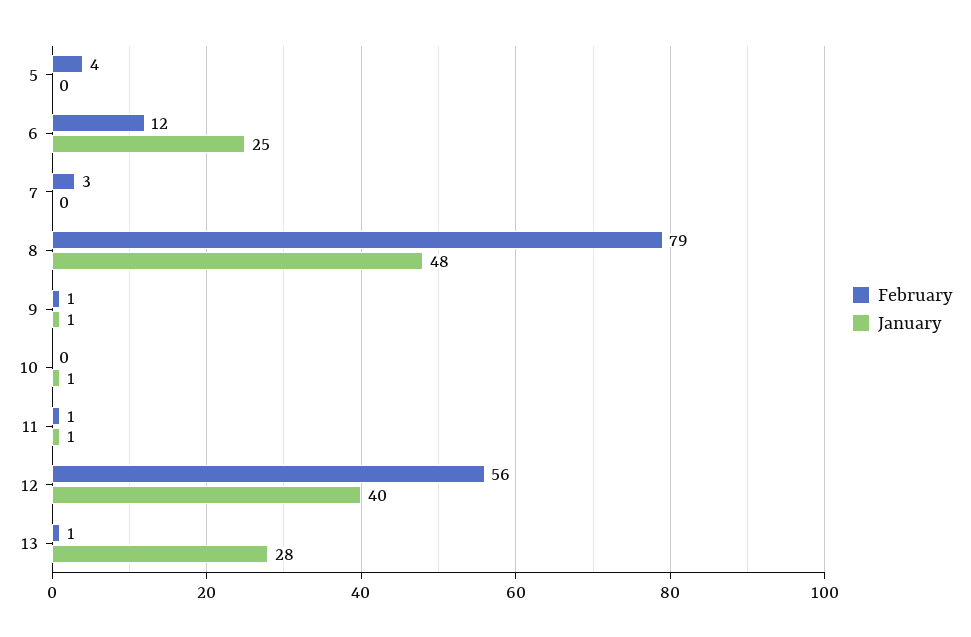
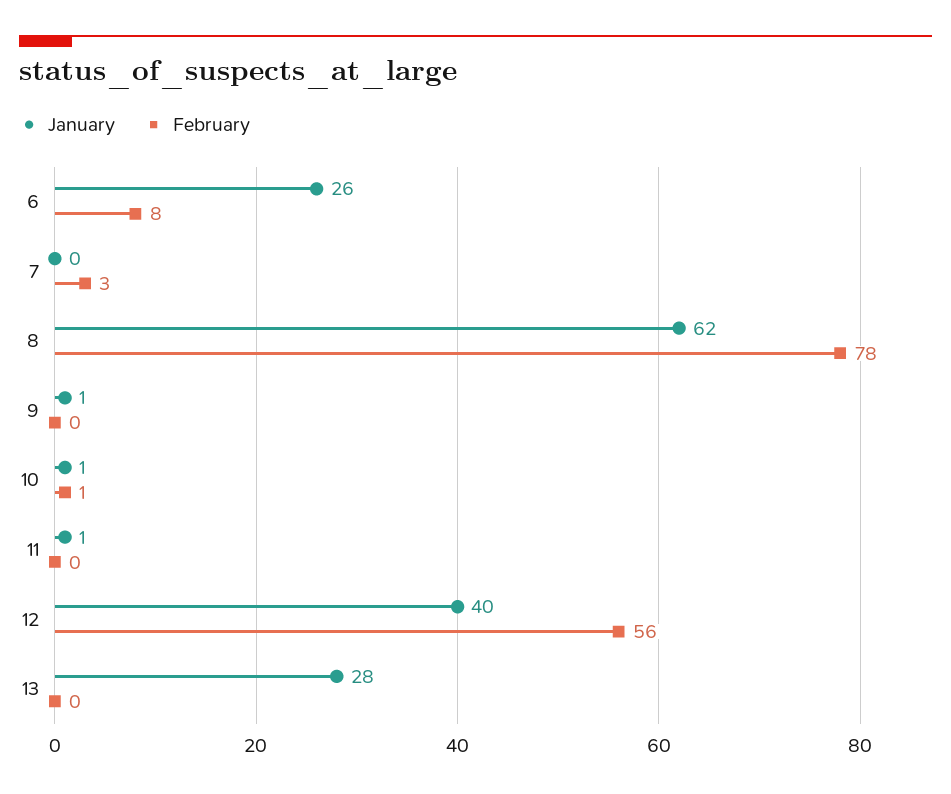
  {
    "February": {
-     "5": 4,
-     "6": 12,
+     "6": 8,
      "7": 3,
-     "8": 79,
+     "8": 78,
-     "9": 1,
+     "9": 0,
-     "10": 0,
+     "10": 1,
-     "11": 1,
+     "11": 0,
      "12": 56,
-     "13": 1
+     "13": 0
    },
    "January": {
-     "5": 0,
-     "6": 25,
+     "6": 26,
      "7": 0,
-     "8": 48,
+     "8": 62,
      "9": 1,
      "10": 1,
      "11": 1,
      "12": 40,
      "13": 28
    }
  }

